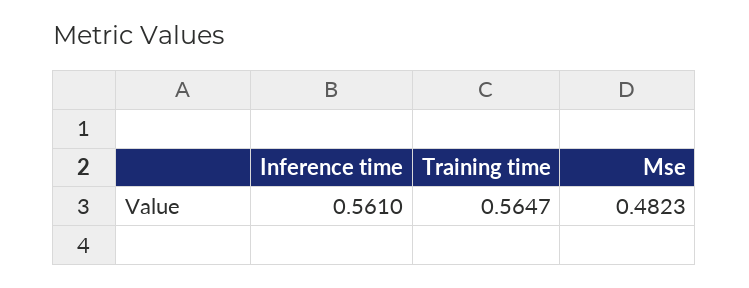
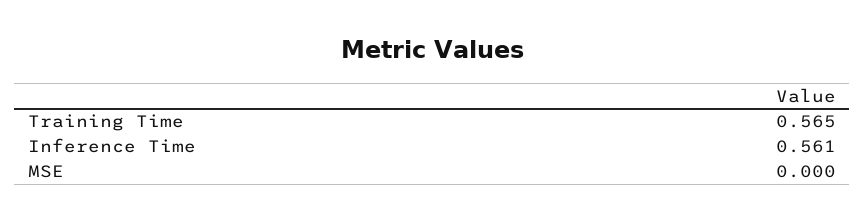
  {
    "Inference time": 0.561,
    "Training time": 0.5647,
-   "Mse": 0.4823
+   "Mse": 0
  }

